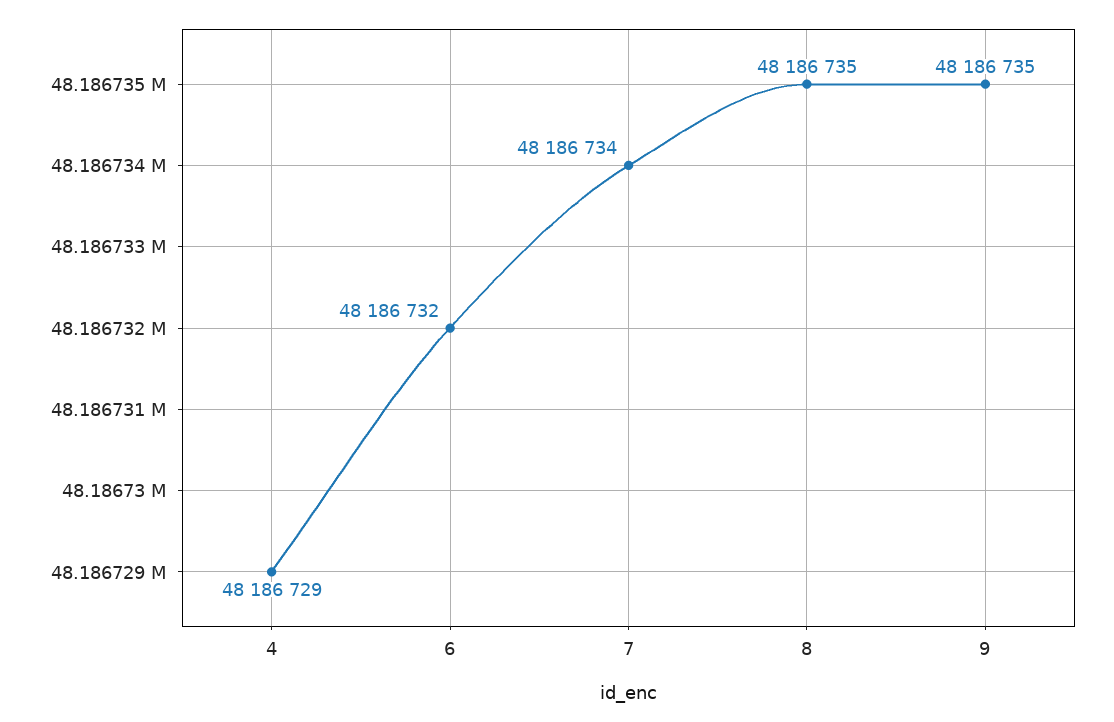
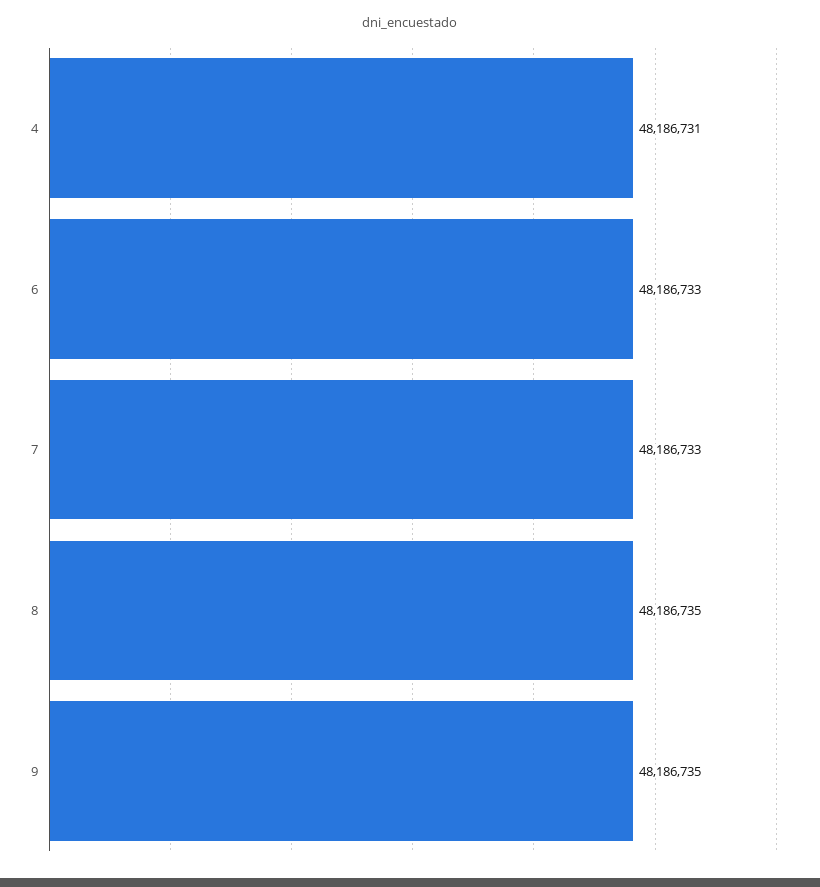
  {
-   "4": 48186729,
+   "4": 48186731,
-   "6": 48186732,
+   "6": 48186733,
-   "7": 48186734,
+   "7": 48186733,
    "8": 48186735,
    "9": 48186735
  }

